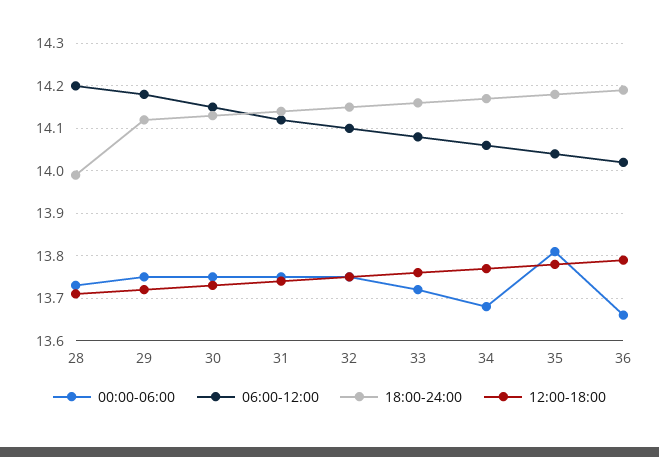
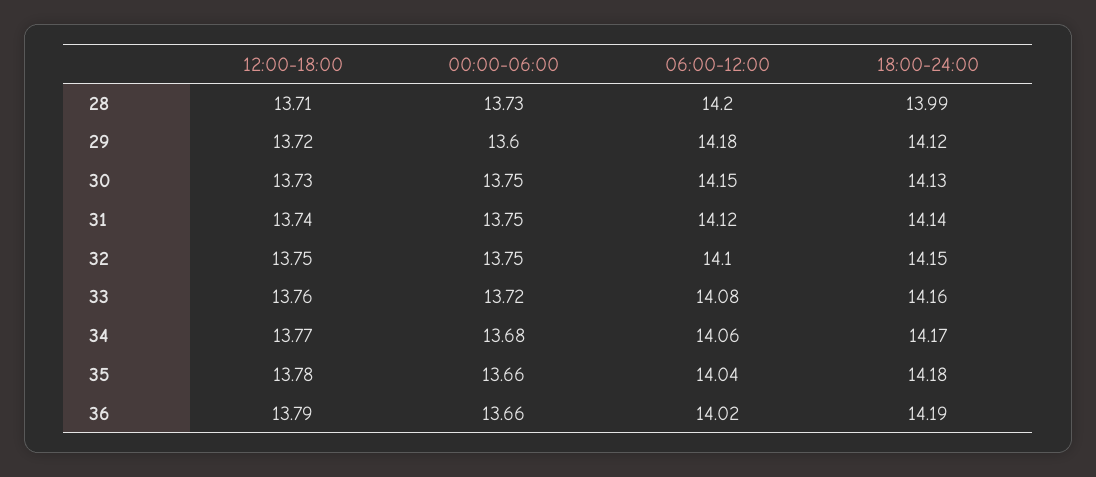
  {
    "00:00-06:00": {
      "28": 13.73,
-     "29": 13.75,
+     "29": 13.6,
      "30": 13.75,
      "31": 13.75,
      "32": 13.75,
      "33": 13.72,
      "34": 13.68,
-     "35": 13.8,
+     "35": 13.66,
      "36": 13.66
    },
    "06:00-12:00": {
      "28": 14.2,
      "29": 14.18,
      "30": 14.15,
      "31": 14.12,
      "32": 14.1,
      "33": 14.08,
      "34": 14.06,
      "35": 14.04,
      "36": 14.02
    },
    "18:00-24:00": {
      "28": 13.99,
      "29": 14.12,
      "30": 14.13,
      "31": 14.14,
      "32": 14.15,
      "33": 14.16,
      "34": 14.17,
      "35": 14.18,
      "36": 14.19
    },
    "12:00-18:00": {
      "28": 13.71,
      "29": 13.72,
      "30": 13.73,
      "31": 13.74,
      "32": 13.75,
      "33": 13.76,
      "34": 13.77,
      "35": 13.78,
      "36": 13.79
    }
  }

